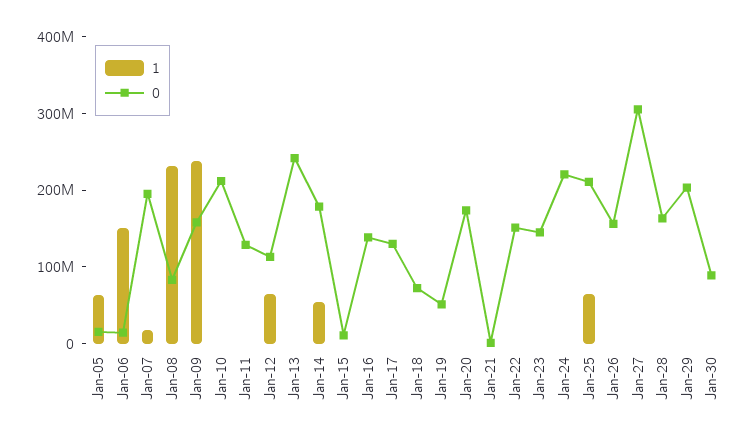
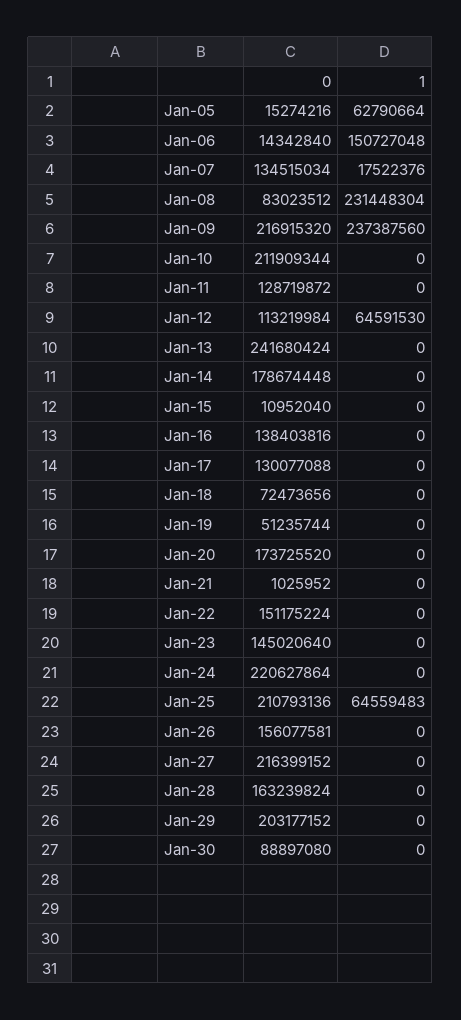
  {
    "1": {
      "Jan-05": 62790664,
      "Jan-06": 150727048,
      "Jan-07": 17522376,
      "Jan-08": 231448304,
      "Jan-09": 237387560,
      "Jan-10": 0,
      "Jan-11": 0,
      "Jan-12": 64591530,
      "Jan-13": 0,
-     "Jan-14": 60000000,
+     "Jan-14": 0,
      "Jan-15": 0,
      "Jan-16": 0,
      "Jan-17": 0,
      "Jan-18": 0,
      "Jan-19": 0,
      "Jan-20": 0,
      "Jan-21": 0,
      "Jan-22": 0,
      "Jan-23": 0,
      "Jan-24": 0,
      "Jan-25": 64559483,
      "Jan-26": 0,
      "Jan-27": 0,
      "Jan-28": 0,
      "Jan-29": 0,
      "Jan-30": 0
    },
    "0": {
      "Jan-05": 15274216,
      "Jan-06": 14342840,
-     "Jan-07": 200000000,
+     "Jan-07": 134515034,
      "Jan-08": 83023512,
-     "Jan-09": 160000000,
+     "Jan-09": 216915320,
      "Jan-10": 211909344,
      "Jan-11": 128719872,
      "Jan-12": 113219984,
      "Jan-13": 241680424,
      "Jan-14": 178674448,
      "Jan-15": 10952040,
      "Jan-16": 138403816,
      "Jan-17": 130077088,
      "Jan-18": 72473656,
      "Jan-19": 51235744,
      "Jan-20": 173725520,
      "Jan-21": 1025952,
      "Jan-22": 151175224,
      "Jan-23": 145020640,
      "Jan-24": 220627864,
      "Jan-25": 210793136,
      "Jan-26": 156077581,
-     "Jan-27": 300000000,
+     "Jan-27": 216399152,
      "Jan-28": 163239824,
      "Jan-29": 203177152,
      "Jan-30": 88897080
    }
  }

